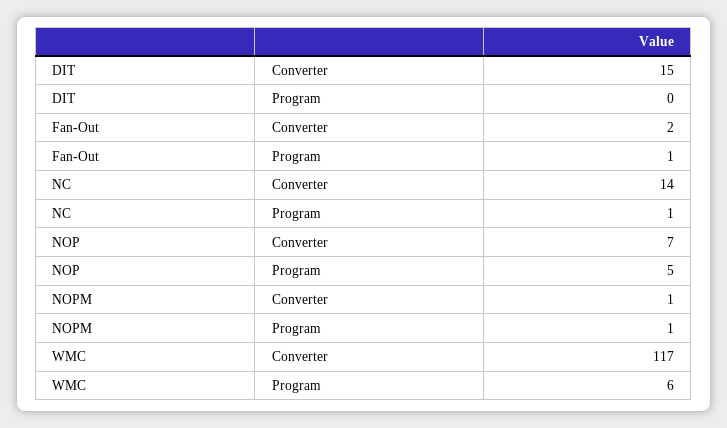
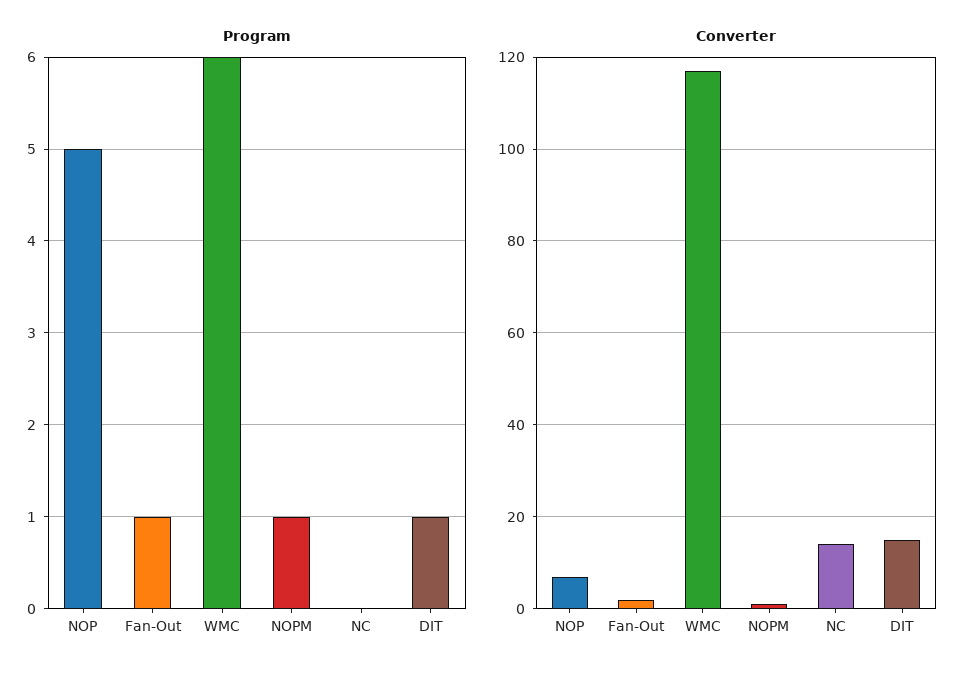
  {
    "Converter": {
      "DIT": 15,
      "Fan-Out": 2,
      "NC": 14,
      "NOP": 7,
      "NOPM": 1,
      "WMC": 117
    },
    "Program": {
-     "DIT": 0,
+     "DIT": 1,
      "Fan-Out": 1,
-     "NC": 1,
+     "NC": 0,
      "NOP": 5,
      "NOPM": 1,
      "WMC": 6
    }
  }

